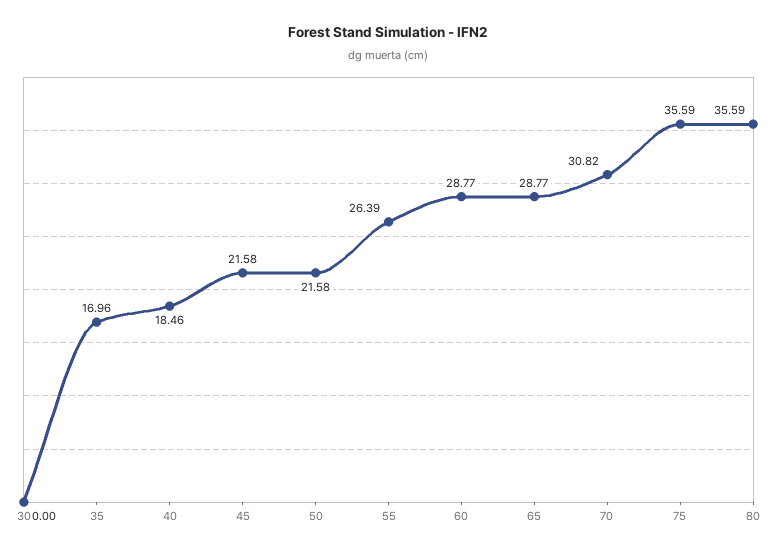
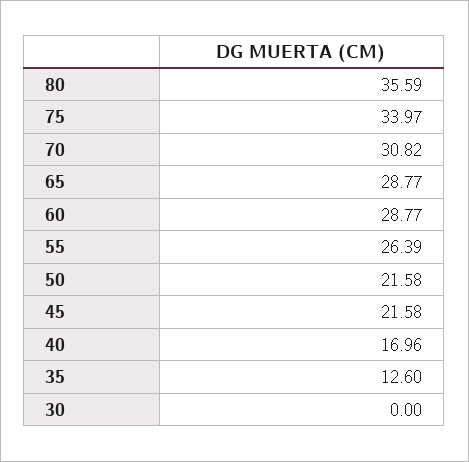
  {
    "30": 0,
-   "35": 16.96,
+   "35": 12.6,
-   "40": 18.46,
+   "40": 16.96,
    "45": 21.58,
    "50": 21.58,
    "55": 26.39,
    "60": 28.77,
    "65": 28.77,
    "70": 30.82,
-   "75": 35.59,
+   "75": 33.97,
    "80": 35.59
  }

